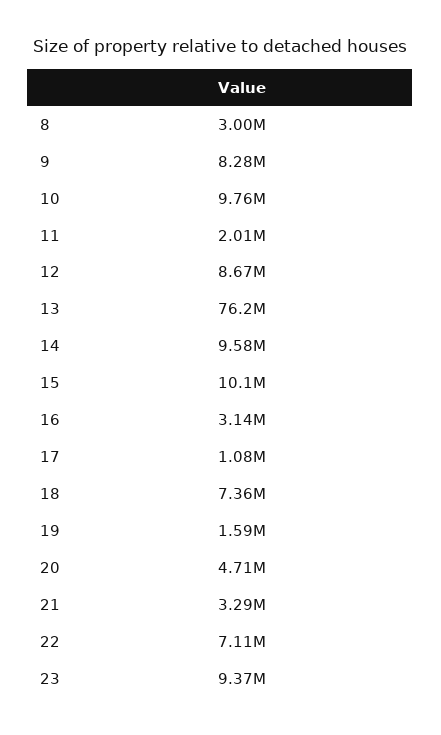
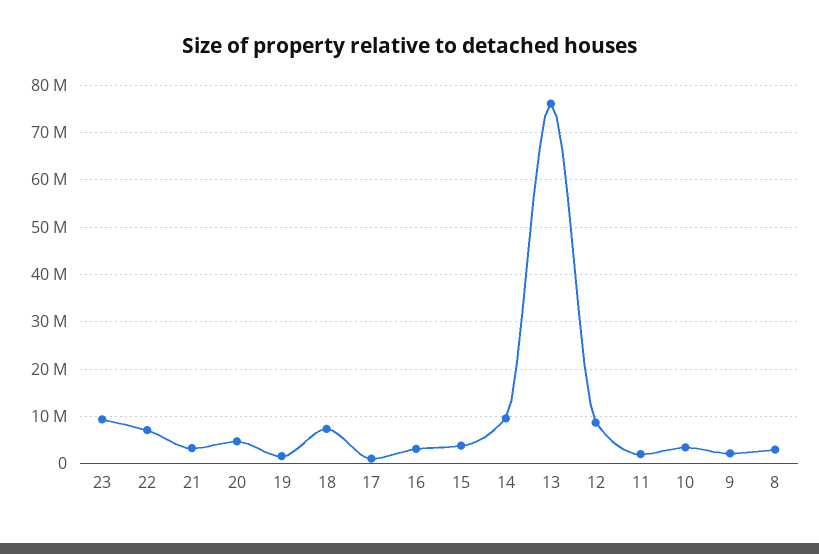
  {
    "8": 3000000,
-   "9": 8280000,
+   "9": 2000000,
-   "10": 9760000,
+   "10": 4000000,
    "11": 2010000,
    "12": 8670000,
    "13": 76200000,
    "14": 9580000,
-   "15": 10100000,
+   "15": 4000000,
    "16": 3140000,
    "17": 1080000,
    "18": 7360000,
    "19": 1590000,
    "20": 4710000,
    "21": 3290000,
    "22": 7110000,
    "23": 9370000
  }

